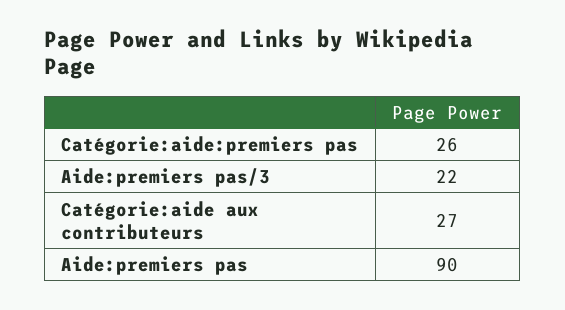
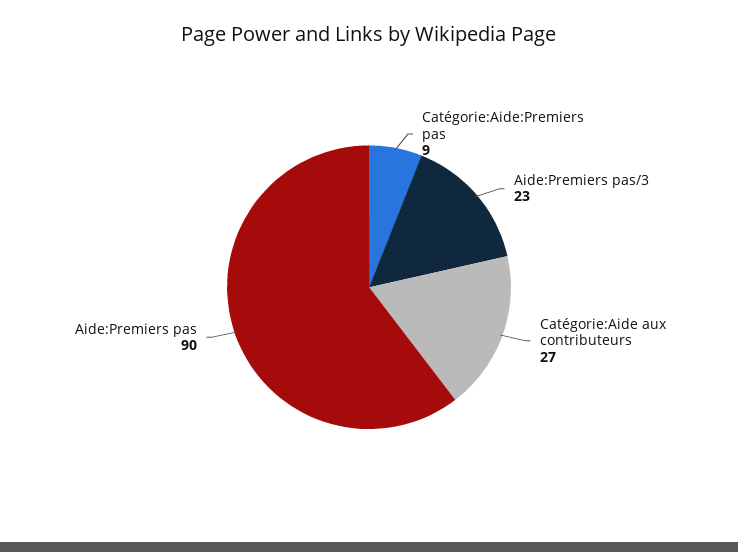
  {
-   "Catégorie:aide:premiers pas": 26,
+   "Catégorie:aide:premiers pas": 9,
-   "Aide:premiers pas/3": 22,
+   "Aide:premiers pas/3": 23,
    "Catégorie:aide aux contributeurs": 27,
    "Aide:premiers pas": 90
  }

